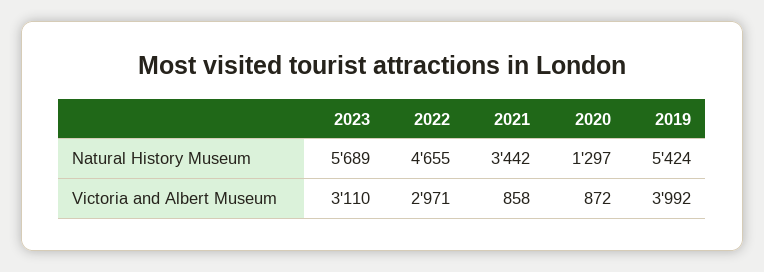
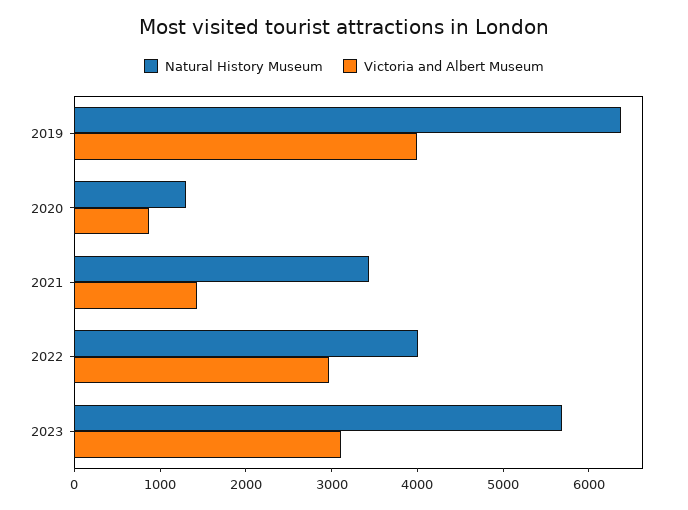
  {
    "Natural History Museum": {
      "2023": 5689,
-     "2022": 4655,
+     "2022": 4000,
      "2021": 3442,
      "2020": 1297,
-     "2019": 5424
+     "2019": 6400
    },
    "Victoria and Albert Museum": {
      "2023": 3110,
      "2022": 2971,
-     "2021": 858,
+     "2021": 1400,
      "2020": 872,
      "2019": 3992
    }
  }

